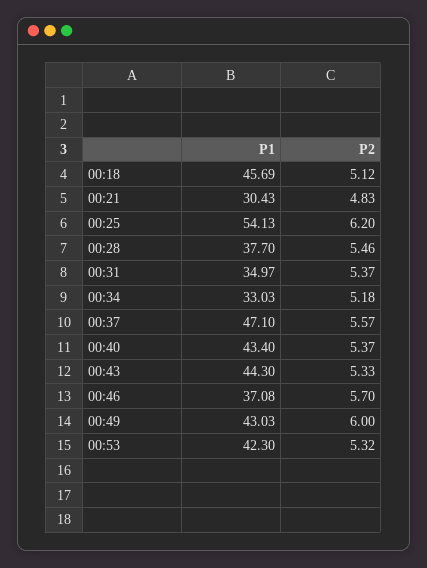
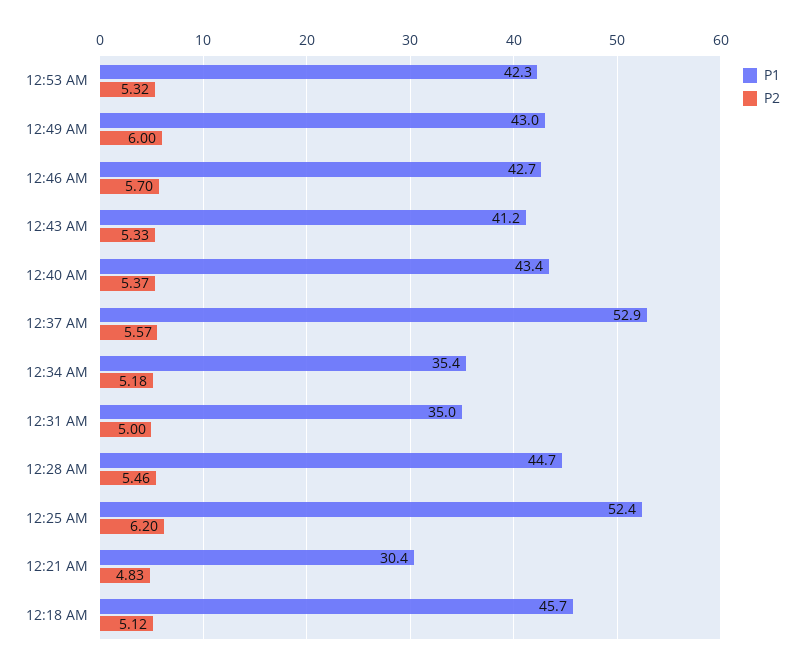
  {
    "P1": {
      "00:18": 45.69,
      "00:21": 30.43,
-     "00:25": 54.13,
+     "00:25": 52.4,
-     "00:28": 37.7,
+     "00:28": 44.7,
      "00:31": 34.97,
-     "00:34": 33.03,
+     "00:34": 35.4,
-     "00:37": 47.1,
+     "00:37": 52.9,
      "00:40": 43.4,
-     "00:43": 44.3,
+     "00:43": 41.2,
-     "00:46": 37.08,
+     "00:46": 42.7,
      "00:49": 43.03,
      "00:53": 42.3
    },
    "P2": {
      "00:18": 5.12,
      "00:21": 4.83,
      "00:25": 6.2,
      "00:28": 5.46,
-     "00:31": 5.37,
+     "00:31": 5,
      "00:34": 5.18,
      "00:37": 5.57,
      "00:40": 5.37,
      "00:43": 5.33,
      "00:46": 5.7,
      "00:49": 6,
      "00:53": 5.32
    }
  }

